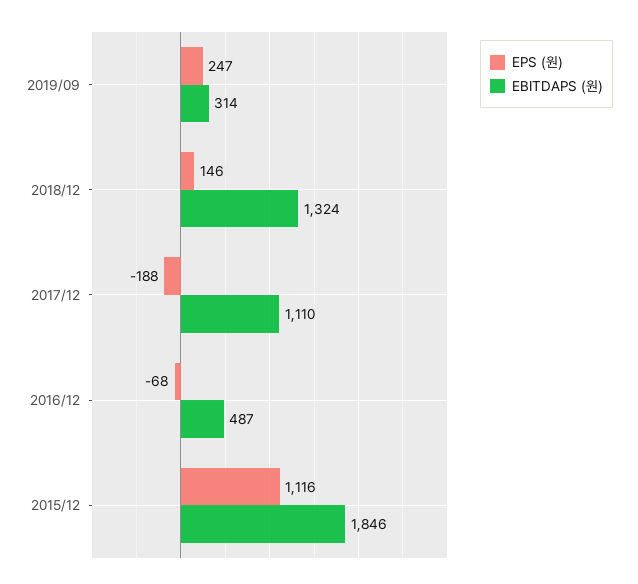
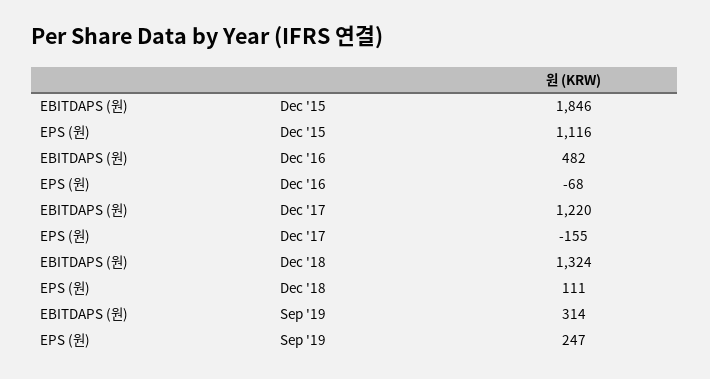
  {
    "EPS (원)": {
      "2019/09": 247,
-     "2018/12": 146,
+     "2018/12": 111,
-     "2017/12": -188,
+     "2017/12": -155,
      "2016/12": -68,
      "2015/12": 1116
    },
    "EBITDAPS (원)": {
      "2019/09": 314,
      "2018/12": 1324,
-     "2017/12": 1110,
+     "2017/12": 1220,
-     "2016/12": 487,
+     "2016/12": 482,
      "2015/12": 1846
    }
  }

